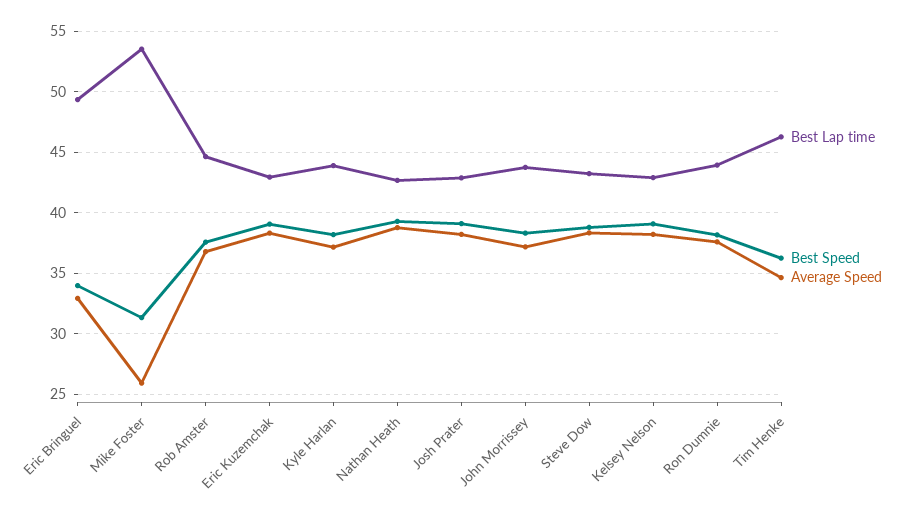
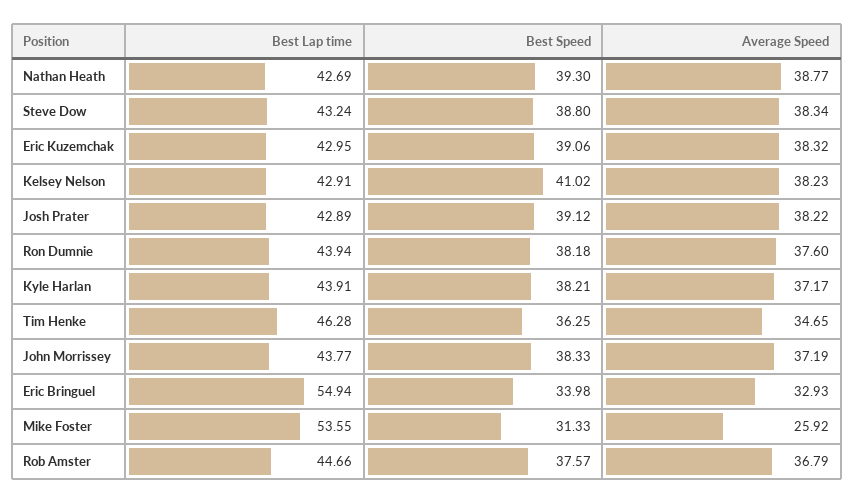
  {
    "Best Lap time": {
-     "Eric Bringuel": 49.5,
+     "Eric Bringuel": 54.94,
      "Mike Foster": 53.55,
      "Rob Amster": 44.66,
      "Eric Kuzemchak": 42.95,
      "Kyle Harlan": 43.91,
      "Nathan Heath": 42.69,
      "Josh Prater": 42.89,
      "John Morrissey": 43.77,
      "Steve Dow": 43.24,
      "Kelsey Nelson": 42.91,
      "Ron Dumnie": 43.94,
      "Tim Henke": 46.28
    },
    "Best Speed": {
      "Eric Bringuel": 33.98,
      "Mike Foster": 31.33,
      "Rob Amster": 37.57,
      "Eric Kuzemchak": 39.06,
      "Kyle Harlan": 38.21,
      "Nathan Heath": 39.3,
      "Josh Prater": 39.12,
      "John Morrissey": 38.33,
      "Steve Dow": 38.8,
-     "Kelsey Nelson": 39,
+     "Kelsey Nelson": 41.02,
      "Ron Dumnie": 38.18,
      "Tim Henke": 36.25
    },
    "Average Speed": {
      "Eric Bringuel": 32.93,
      "Mike Foster": 25.92,
      "Rob Amster": 36.79,
      "Eric Kuzemchak": 38.32,
      "Kyle Harlan": 37.17,
      "Nathan Heath": 38.77,
      "Josh Prater": 38.22,
      "John Morrissey": 37.19,
      "Steve Dow": 38.34,
      "Kelsey Nelson": 38.23,
      "Ron Dumnie": 37.6,
      "Tim Henke": 34.65
    }
  }

